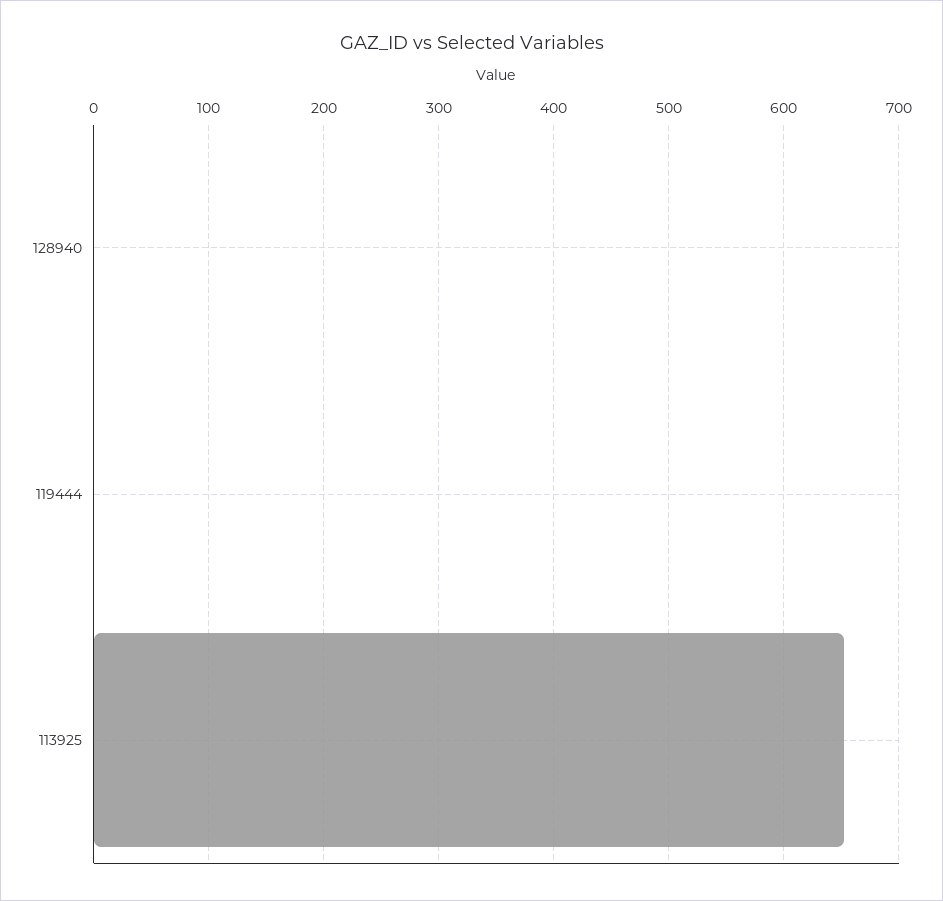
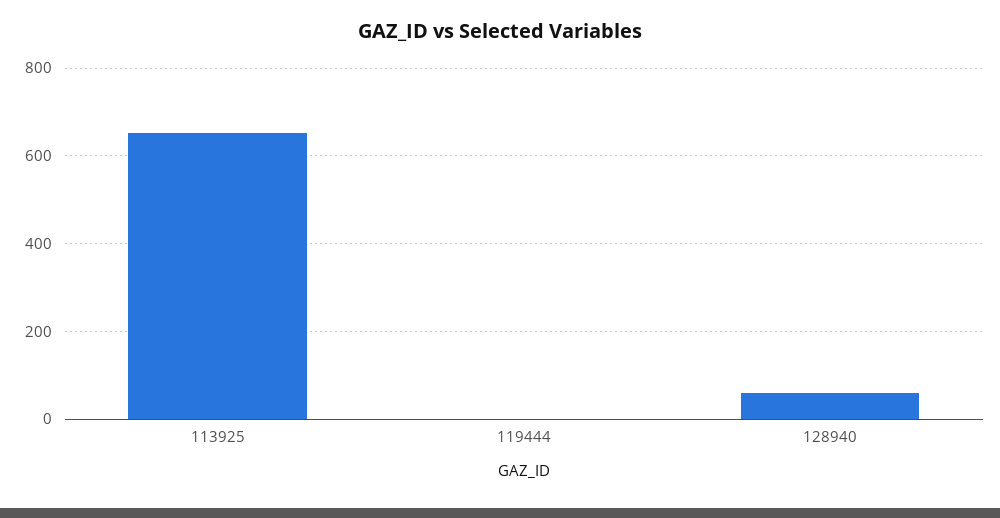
  {
-   "128940": 0,
+   "128940": 60,
    "119444": 0,
    "113925": 650
  }

